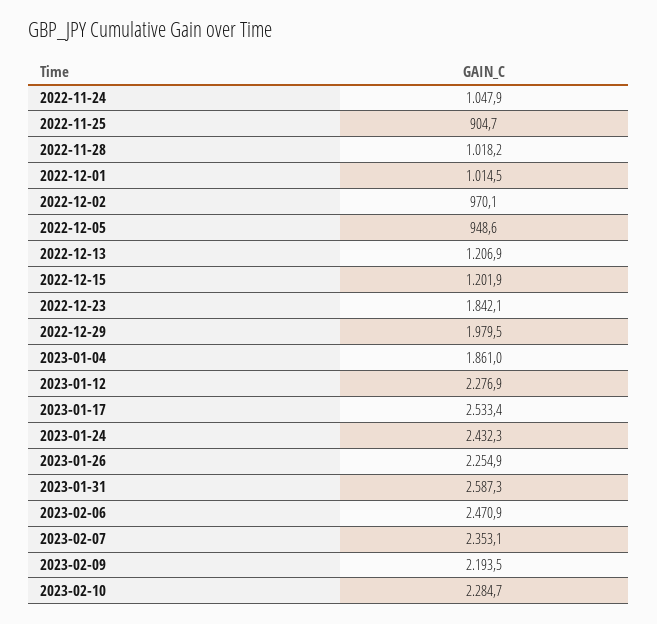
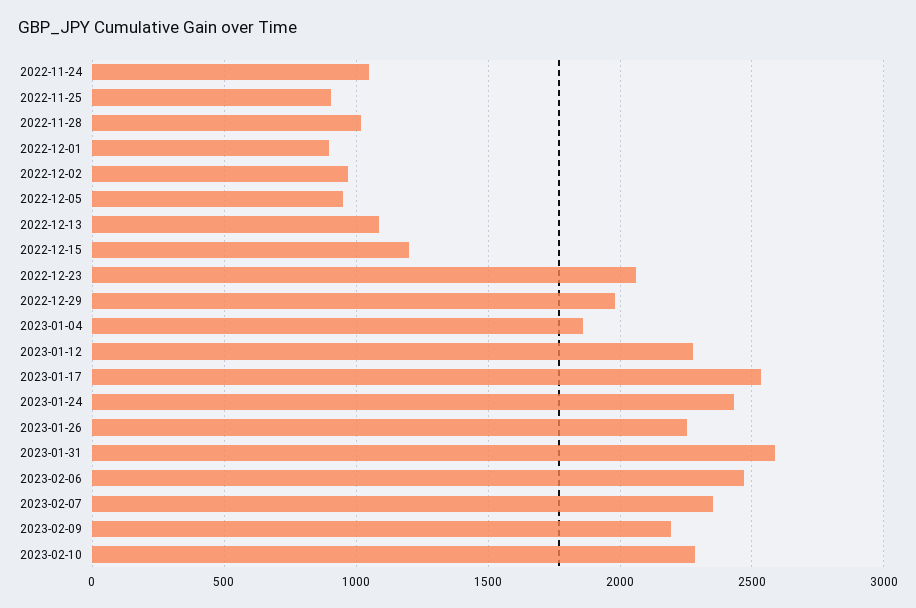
  {
    "2022-11-24": 1047.9,
    "2022-11-25": 904.7,
    "2022-11-28": 1018.2,
-   "2022-12-01": 1014.5,
+   "2022-12-01": 900,
    "2022-12-02": 970.1,
    "2022-12-05": 948.6,
-   "2022-12-13": 1206.9,
+   "2022-12-13": 1100,
    "2022-12-15": 1201.9,
-   "2022-12-23": 1842.1,
+   "2022-12-23": 2050,
    "2022-12-29": 1979.5,
    "2023-01-04": 1861,
    "2023-01-12": 2276.9,
    "2023-01-17": 2533.4,
    "2023-01-24": 2432.3,
    "2023-01-26": 2254.9,
    "2023-01-31": 2587.3,
    "2023-02-06": 2470.9,
    "2023-02-07": 2353.1,
    "2023-02-09": 2193.5,
    "2023-02-10": 2284.7
  }

